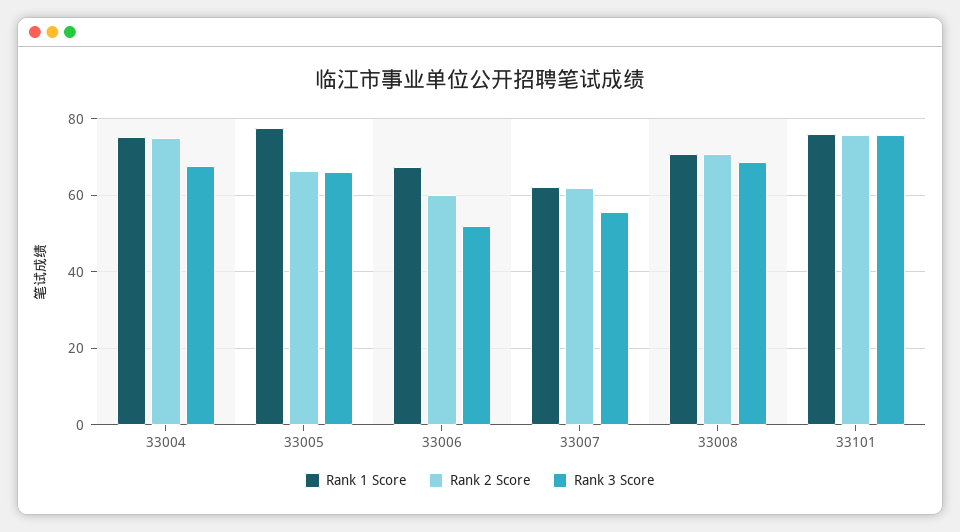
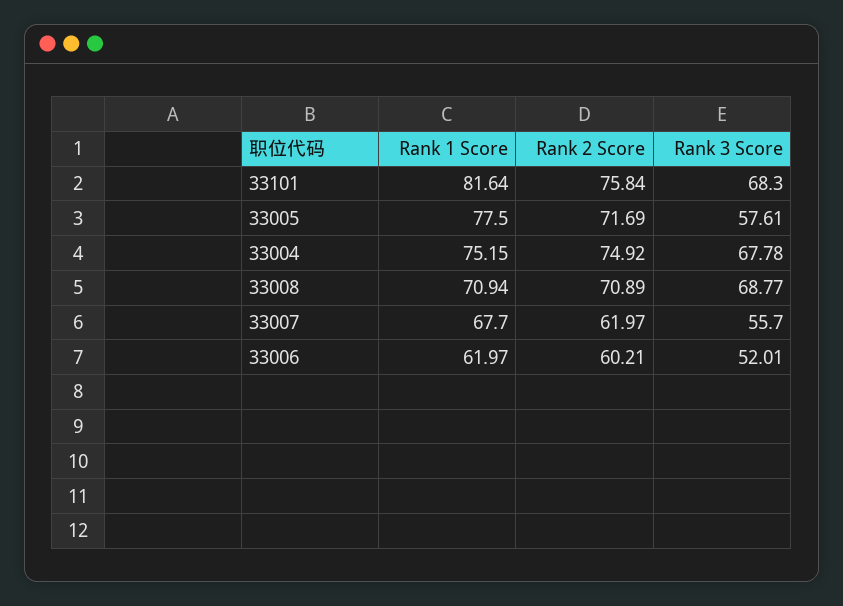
  {
    "Rank 1 Score": {
      "33004": 75.15,
      "33005": 77.5,
-     "33006": 68,
+     "33006": 61.97,
-     "33007": 62,
+     "33007": 67.7,
      "33008": 70.94,
-     "33101": 76
+     "33101": 81.64
    },
    "Rank 2 Score": {
      "33004": 74.92,
-     "33005": 66,
+     "33005": 71.69,
      "33006": 60.21,
      "33007": 61.97,
      "33008": 70.89,
      "33101": 75.84
    },
    "Rank 3 Score": {
      "33004": 67.78,
-     "33005": 66,
+     "33005": 57.61,
      "33006": 52.01,
      "33007": 55.7,
      "33008": 68.77,
-     "33101": 76
+     "33101": 68.3
    }
  }

